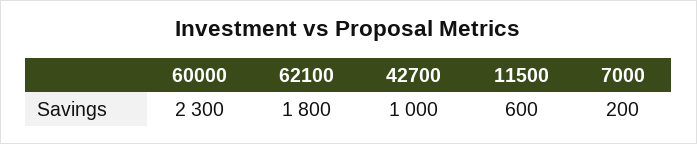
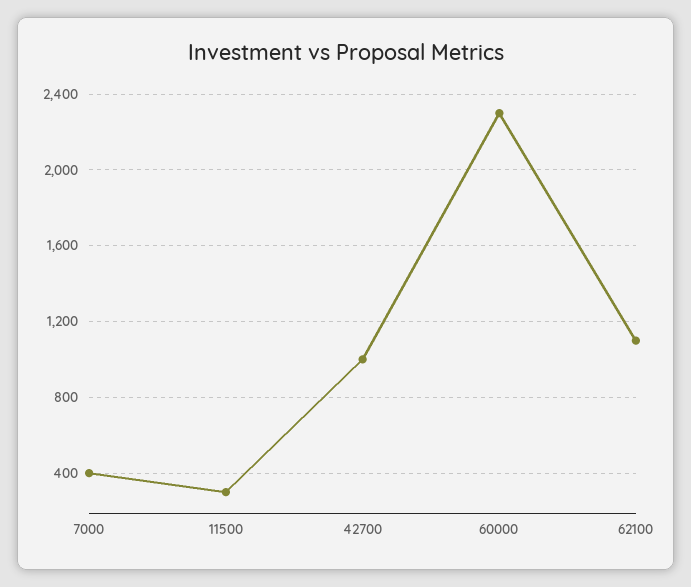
  {
    "60000": 2300,
-   "62100": 1800,
+   "62100": 1100,
    "42700": 1000,
-   "11500": 600,
+   "11500": 300,
-   "7000": 200
+   "7000": 400
  }

